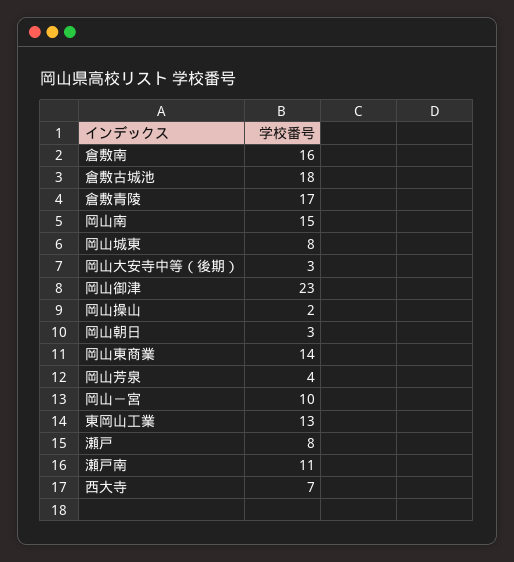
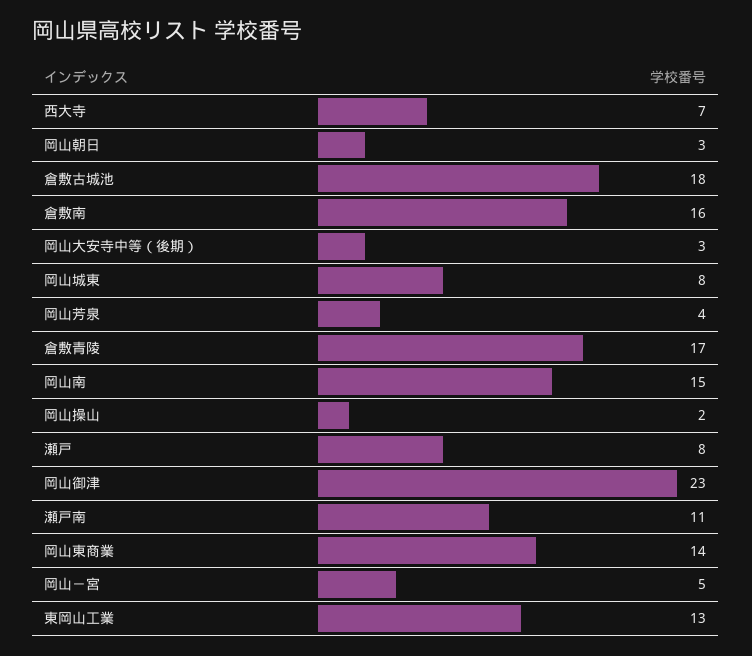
  {
    "倉敷南": 16,
    "倉敷古城池": 18,
    "倉敷青陵": 17,
    "岡山南": 15,
    "岡山城東": 8,
    "岡山大安寺中等（後期）": 3,
    "岡山御津": 23,
    "岡山操山": 2,
    "岡山朝日": 3,
    "岡山東商業": 14,
    "岡山芳泉": 4,
-   "岡山－宮": 10,
+   "岡山－宮": 5,
    "東岡山工業": 13,
    "瀬戸": 8,
    "瀬戸南": 11,
    "西大寺": 7
  }

